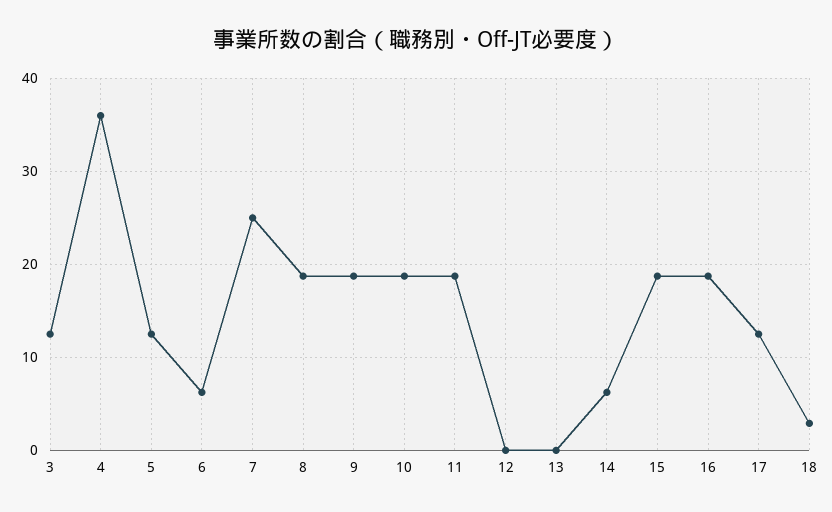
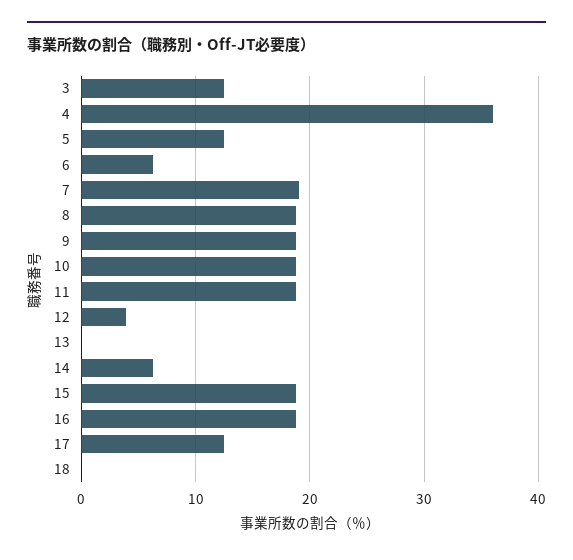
  {
    "3": 13,
    "4": 36,
    "5": 13,
    "6": 6,
-   "7": 25,
+   "7": 19,
    "8": 19,
    "9": 19,
    "10": 19,
    "11": 19,
-   "12": 0,
+   "12": 4,
    "13": 0,
    "14": 6,
    "15": 19,
    "16": 19,
    "17": 13,
-   "18": 3
+   "18": 0
  }

